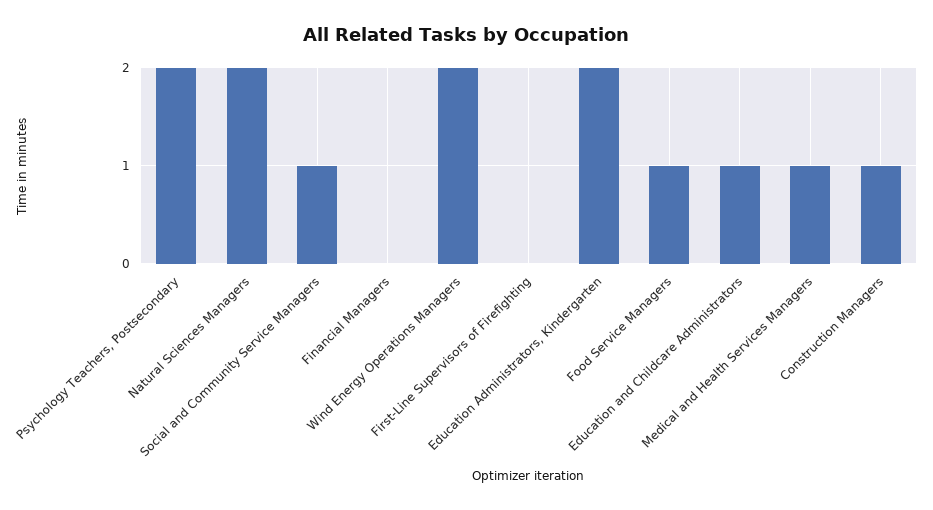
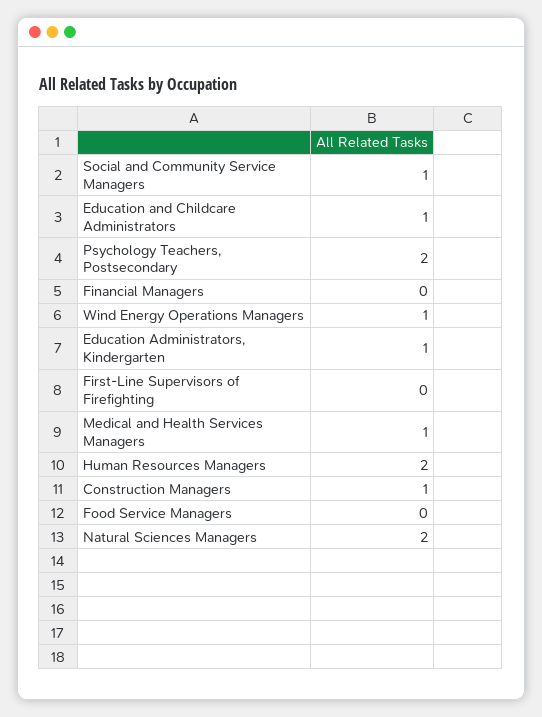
  {
    "Psychology Teachers, Postsecondary": 2,
    "Natural Sciences Managers": 2,
    "Social and Community Service Managers": 1,
    "Financial Managers": 0,
-   "Wind Energy Operations Managers": 2,
+   "Wind Energy Operations Managers": 1,
    "First-Line Supervisors of Firefighting": 0,
-   "Education Administrators, Kindergarten": 2,
+   "Education Administrators, Kindergarten": 1,
-   "Food Service Managers": 1,
+   "Food Service Managers": 0,
    "Education and Childcare Administrators": 1,
    "Medical and Health Services Managers": 1,
-   "Construction Managers": 1
+   "Construction Managers": 1,
+   "Human Resources Managers": 2
  }

